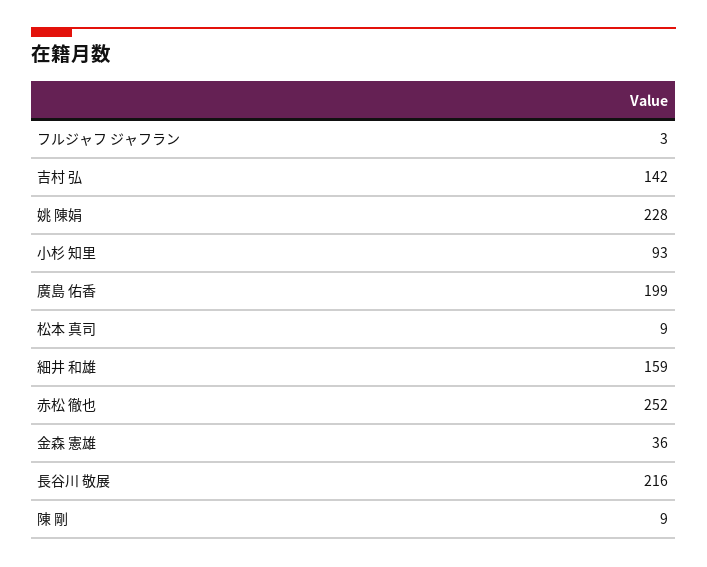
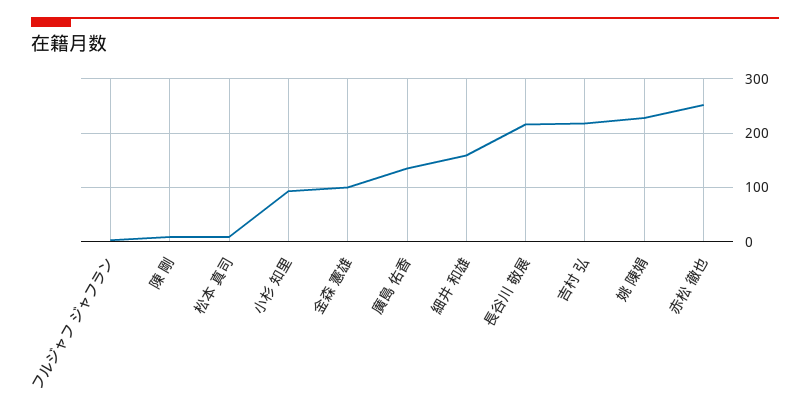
  {
    "フルジャフ ジャフラン": 3,
-   "吉村 弘": 142,
+   "吉村 弘": 220,
    "姚 陳娟": 228,
    "小杉 知里": 93,
-   "廣島 佑香": 199,
+   "廣島 佑香": 140,
    "松本 真司": 9,
    "細井 和雄": 159,
    "赤松 徹也": 252,
-   "金森 憲雄": 36,
+   "金森 憲雄": 100,
    "長谷川 敬展": 216,
    "陳 剛": 9
  }

